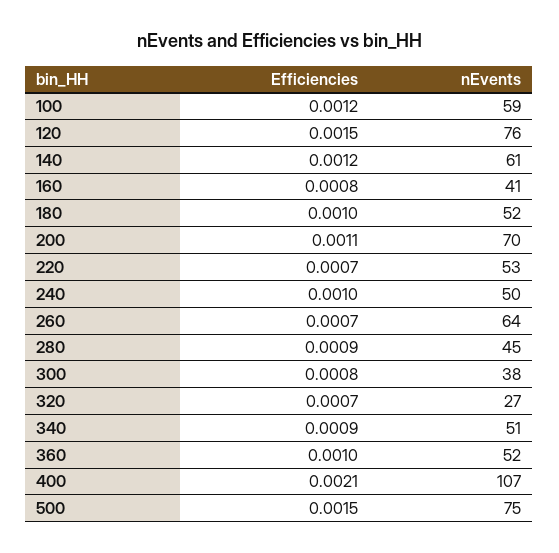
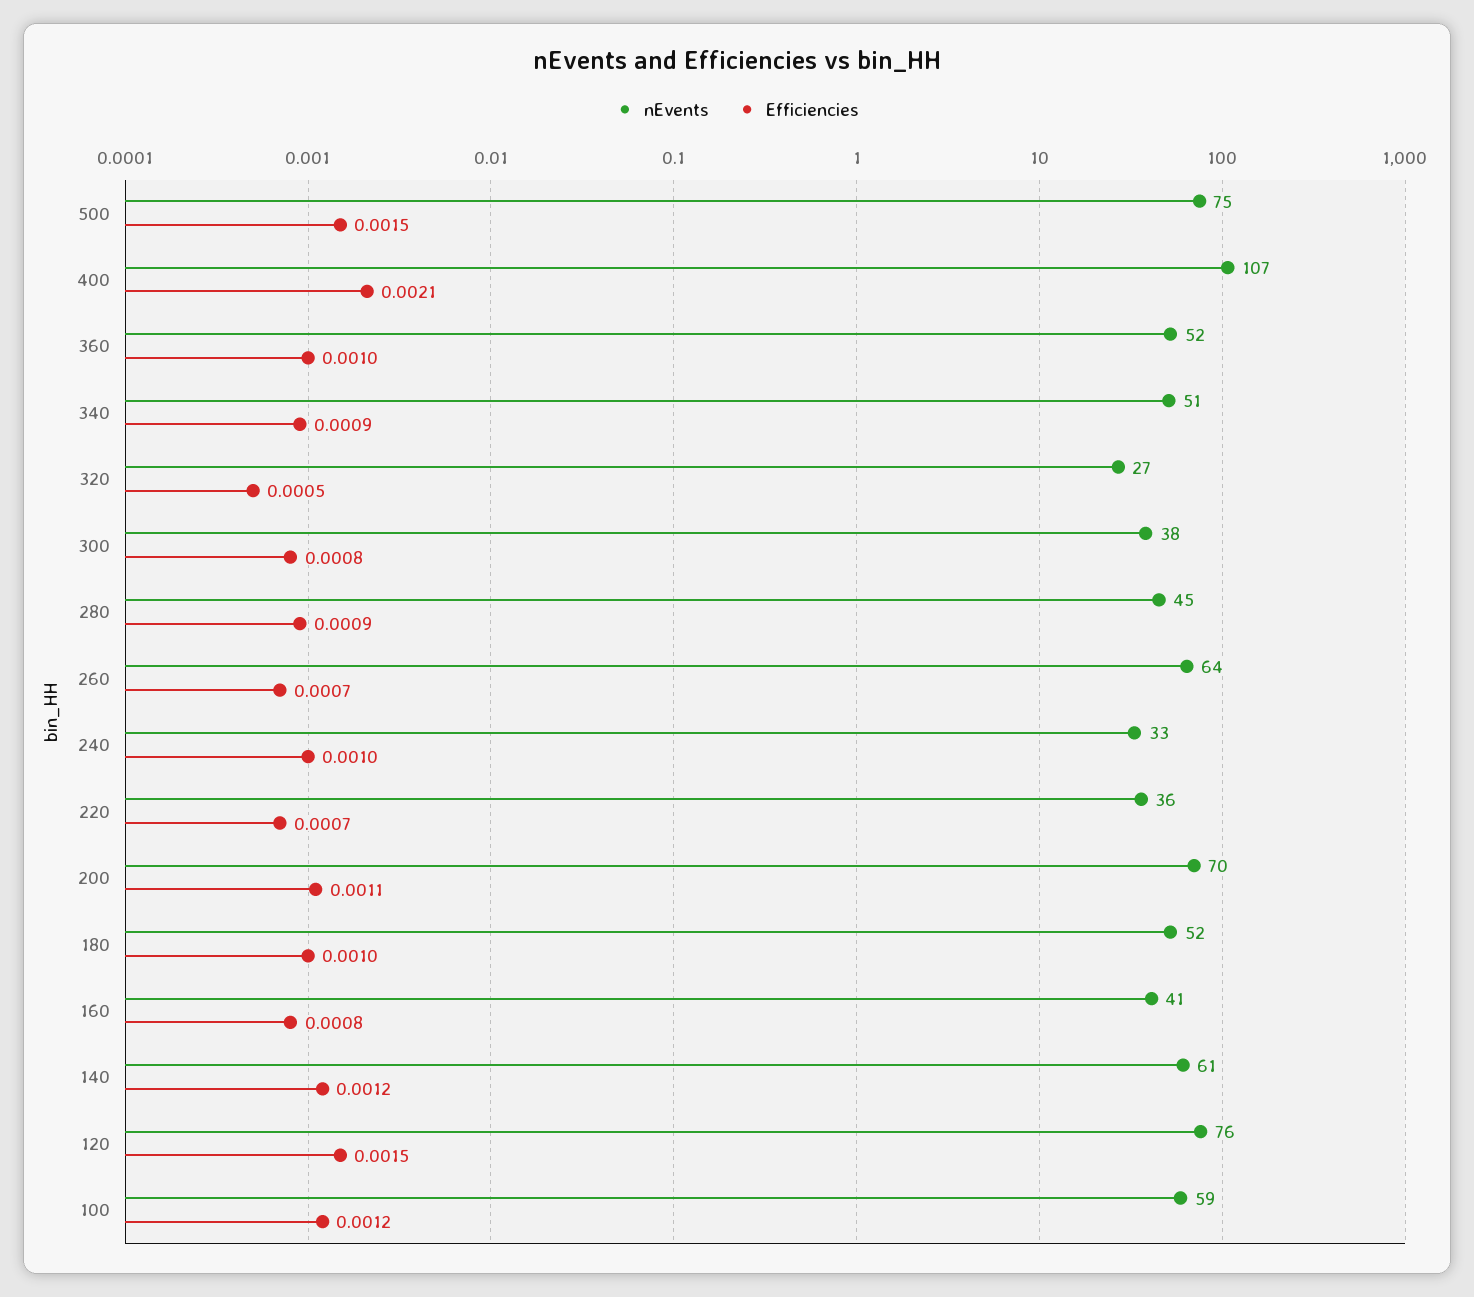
  {
    "Efficiencies": {
      "100": 0.0012,
      "120": 0.0015,
      "140": 0.0012,
      "160": 0.0008,
      "180": 0.001,
      "200": 0.0011,
      "220": 0.0007,
      "240": 0.001,
      "260": 0.0007,
      "280": 0.0009,
      "300": 0.0008,
-     "320": 0.0007,
+     "320": 0.0005,
      "340": 0.0009,
      "360": 0.001,
      "400": 0.0021,
      "500": 0.0015
    },
    "nEvents": {
      "100": 59,
      "120": 76,
      "140": 61,
      "160": 41,
      "180": 52,
      "200": 70,
-     "220": 53,
+     "220": 36,
-     "240": 50,
+     "240": 33,
      "260": 64,
      "280": 45,
      "300": 38,
      "320": 27,
      "340": 51,
      "360": 52,
      "400": 107,
      "500": 75
    }
  }

